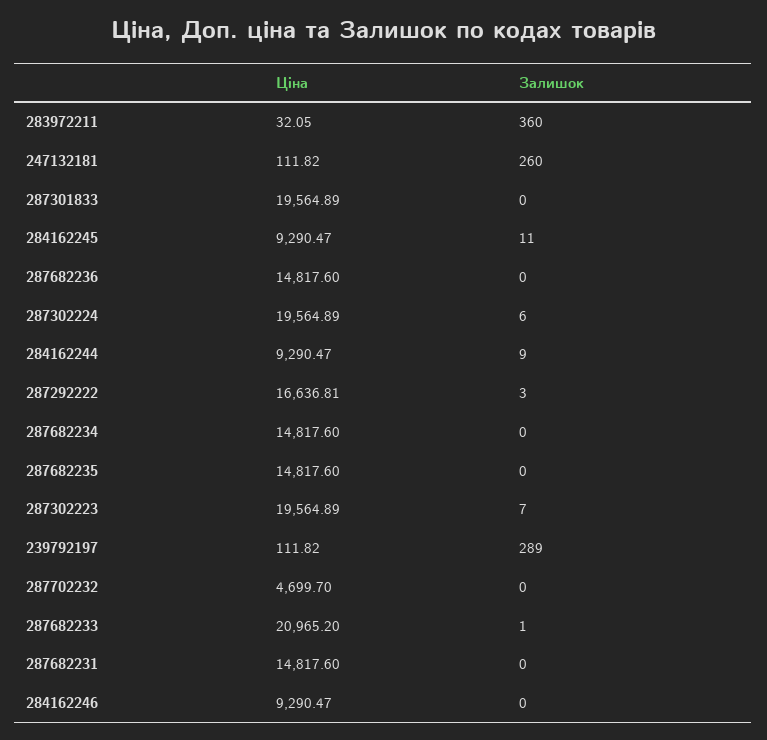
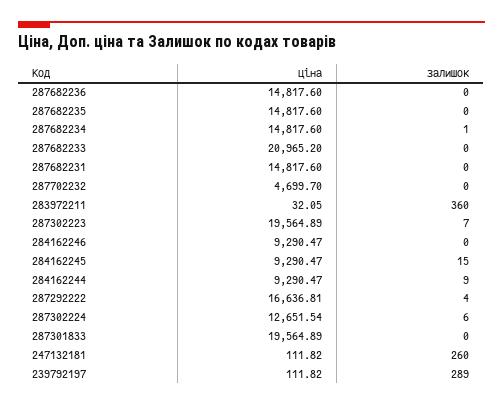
  {
    "Ціна": {
      "283972211": 32.05,
      "247132181": 111.82,
      "287301833": 19564.89,
      "284162245": 9290.47,
      "287682236": 14817.6,
-     "287302224": 19564.89,
+     "287302224": 12651.54,
      "284162244": 9290.47,
      "287292222": 16636.81,
      "287682234": 14817.6,
      "287682235": 14817.6,
      "287302223": 19564.89,
      "239792197": 111.82,
      "287702232": 4699.7,
      "287682233": 20965.2,
      "287682231": 14817.6,
      "284162246": 9290.47
    },
    "Залишок": {
      "283972211": 360,
      "247132181": 260,
      "287301833": 0,
-     "284162245": 11,
+     "284162245": 15,
      "287682236": 0,
      "287302224": 6,
      "284162244": 9,
-     "287292222": 3,
+     "287292222": 4,
-     "287682234": 0,
+     "287682234": 1,
      "287682235": 0,
      "287302223": 7,
      "239792197": 289,
      "287702232": 0,
-     "287682233": 1,
+     "287682233": 0,
      "287682231": 0,
      "284162246": 0
    }
  }

